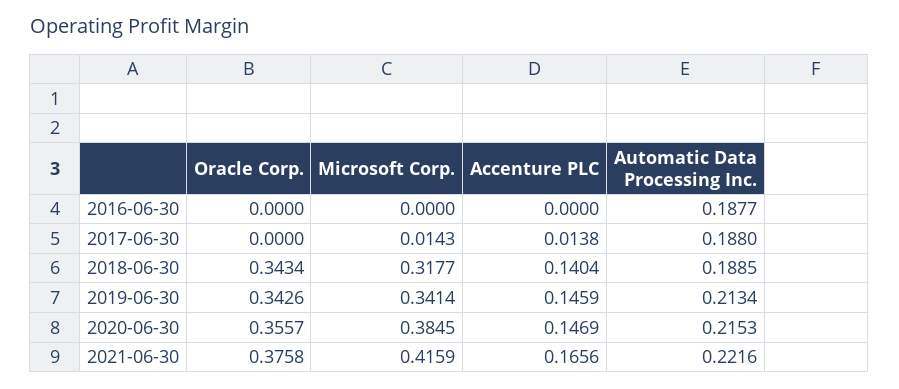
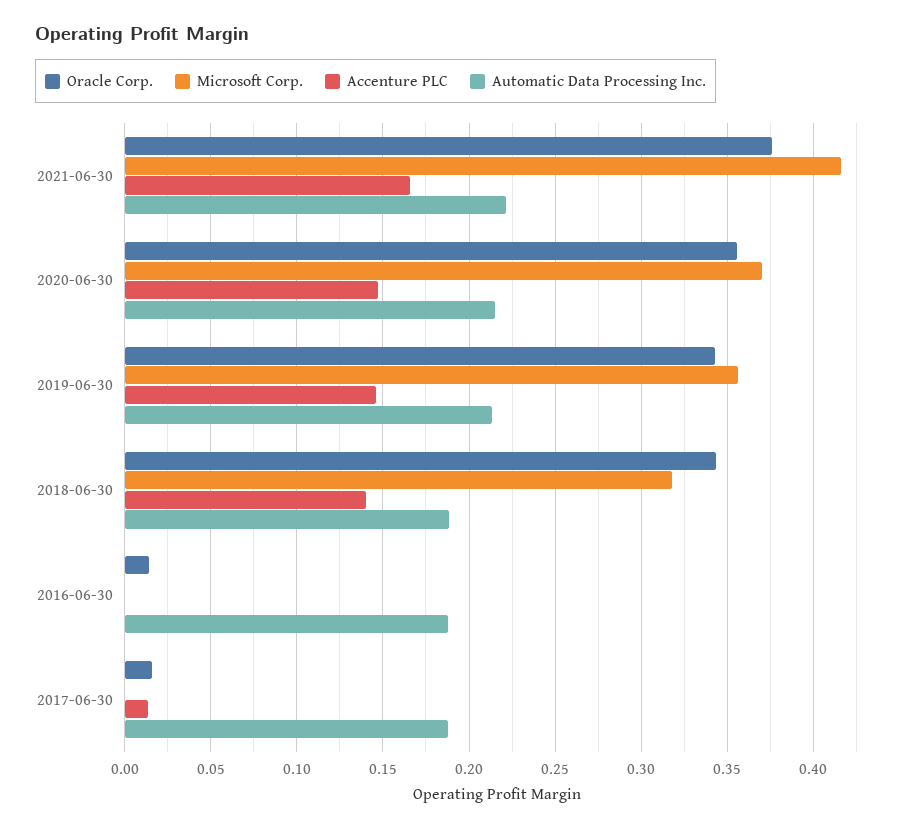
  {
    "Oracle Corp.": {
-     "2016-06-30": 0,
+     "2016-06-30": 0.015,
-     "2017-06-30": 0,
+     "2017-06-30": 0.015,
      "2018-06-30": 0.3434,
      "2019-06-30": 0.3426,
      "2020-06-30": 0.3557,
      "2021-06-30": 0.3758
    },
    "Microsoft Corp.": {
      "2016-06-30": 0,
-     "2017-06-30": 0.0143,
+     "2017-06-30": 0,
      "2018-06-30": 0.3177,
-     "2019-06-30": 0.3414,
+     "2019-06-30": 0.355,
-     "2020-06-30": 0.3845,
+     "2020-06-30": 0.37,
      "2021-06-30": 0.4159
    },
    "Accenture PLC": {
      "2016-06-30": 0,
      "2017-06-30": 0.0138,
      "2018-06-30": 0.1404,
      "2019-06-30": 0.1459,
      "2020-06-30": 0.1469,
      "2021-06-30": 0.1656
    },
    "Automatic Data Processing Inc.": {
      "2016-06-30": 0.1877,
      "2017-06-30": 0.188,
      "2018-06-30": 0.1885,
      "2019-06-30": 0.2134,
      "2020-06-30": 0.2153,
      "2021-06-30": 0.2216
    }
  }

